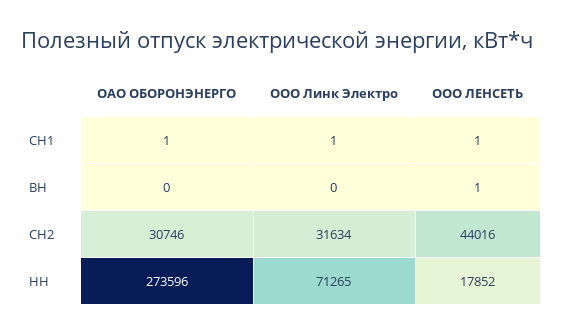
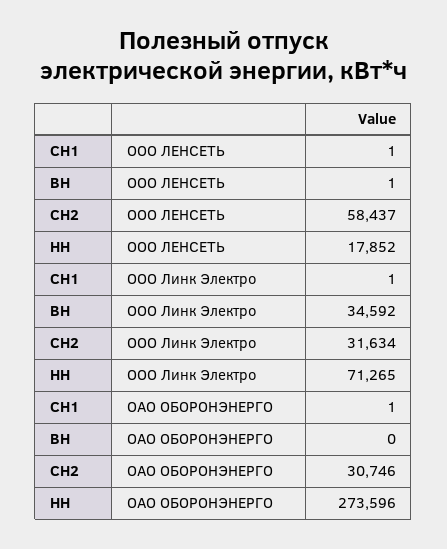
  {
    "ОАО ОБОРОНЭНЕРГО": {
      "СН1": 1,
      "ВН": 0,
      "СН2": 30746,
      "НН": 273596
    },
    "ООО Линк Электро": {
      "СН1": 1,
-     "ВН": 0,
+     "ВН": 34592,
      "СН2": 31634,
      "НН": 71265
    },
    "ООО ЛЕНСЕТЬ": {
      "СН1": 1,
      "ВН": 1,
-     "СН2": 44016,
+     "СН2": 58437,
      "НН": 17852
    }
  }

